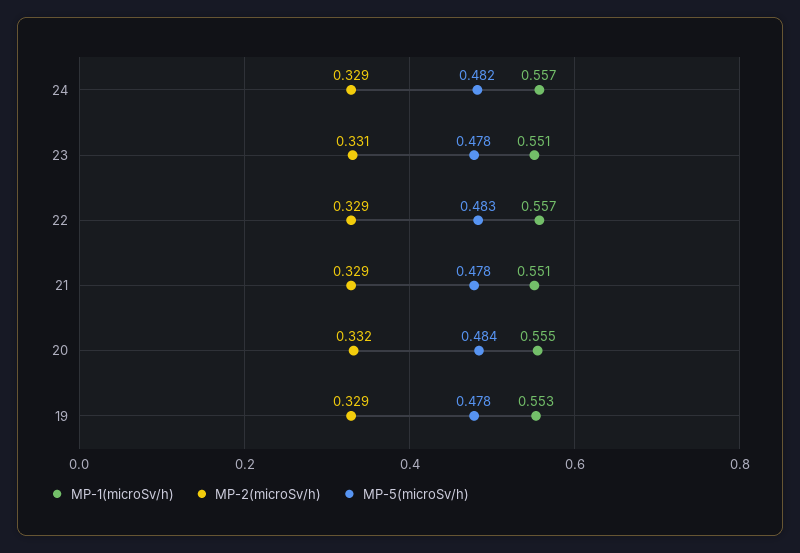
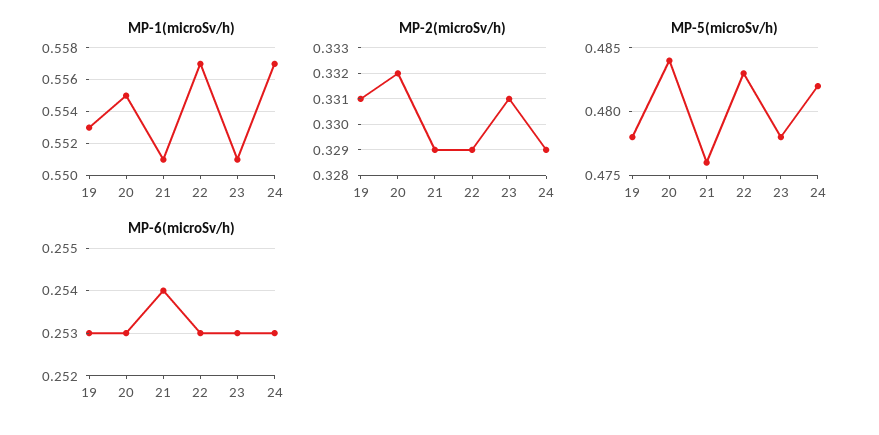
  {
    "MP-1(microSv/h)": {
      "24": 0.557,
      "23": 0.551,
      "22": 0.557,
      "21": 0.551,
      "20": 0.555,
      "19": 0.553
    },
    "MP-2(microSv/h)": {
      "24": 0.329,
      "23": 0.331,
      "22": 0.329,
      "21": 0.329,
      "20": 0.332,
-     "19": 0.329
+     "19": 0.331
    },
    "MP-5(microSv/h)": {
      "24": 0.482,
      "23": 0.478,
      "22": 0.483,
-     "21": 0.478,
+     "21": 0.476,
      "20": 0.484,
      "19": 0.478
-   }
+   },
+   "MP-6(microSv/h)": {
+     "19": 0.253,
+     "20": 0.253,
+     "21": 0.254,
+     "22": 0.253,
+     "23": 0.253,
+     "24": 0.253
+   }
  }

